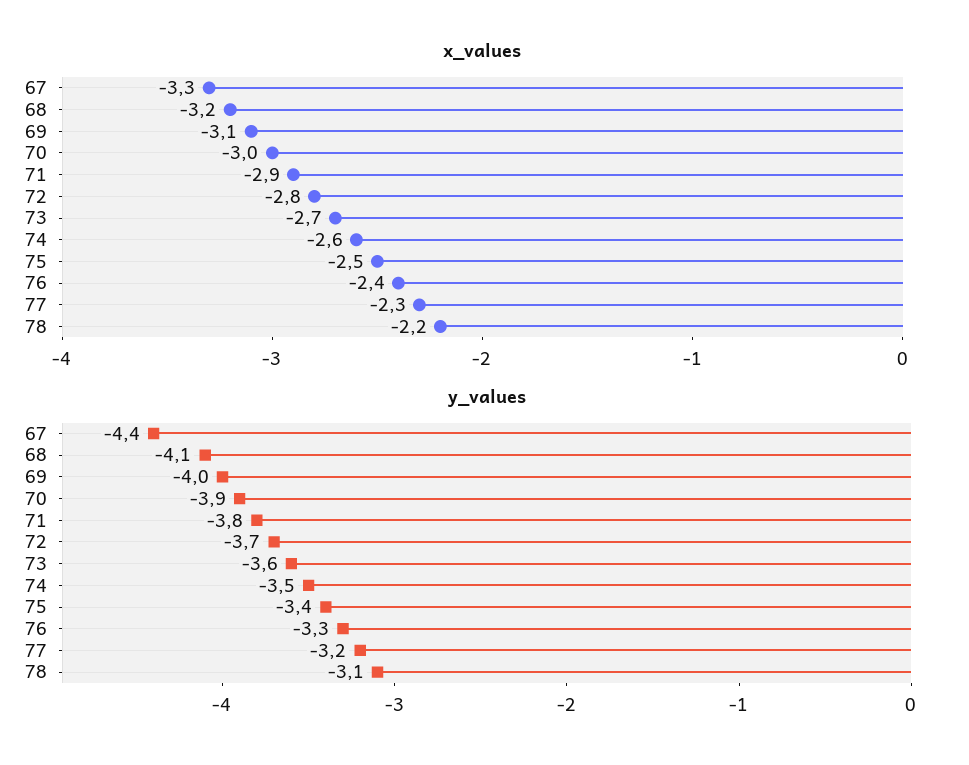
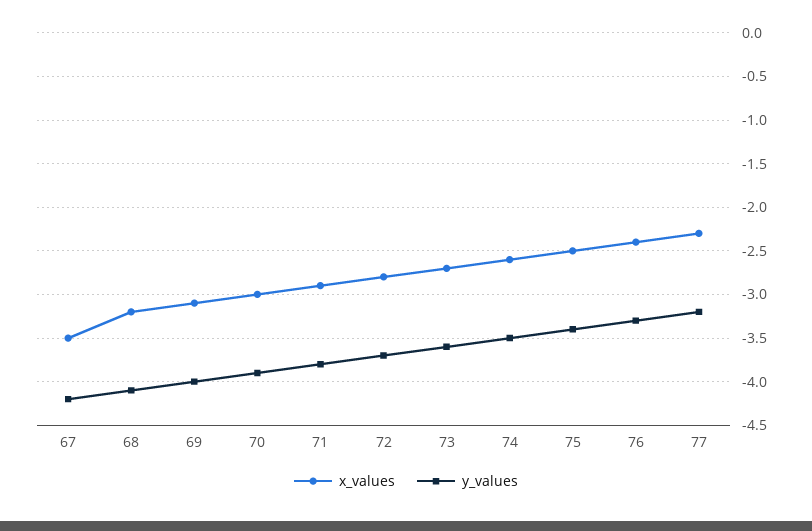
  {
    "x_values": {
-     "67": -3.3,
+     "67": -3.5,
      "68": -3.2,
      "69": -3.1,
      "70": -3,
      "71": -2.9,
      "72": -2.8,
      "73": -2.7,
      "74": -2.6,
      "75": -2.5,
      "76": -2.4,
-     "77": -2.3,
+     "77": -2.3
-     "78": -2.2
    },
    "y_values": {
-     "67": -4.4,
+     "67": -4.2,
      "68": -4.1,
      "69": -4,
      "70": -3.9,
      "71": -3.8,
      "72": -3.7,
      "73": -3.6,
      "74": -3.5,
      "75": -3.4,
      "76": -3.3,
-     "77": -3.2,
+     "77": -3.2
-     "78": -3.1
    }
  }

